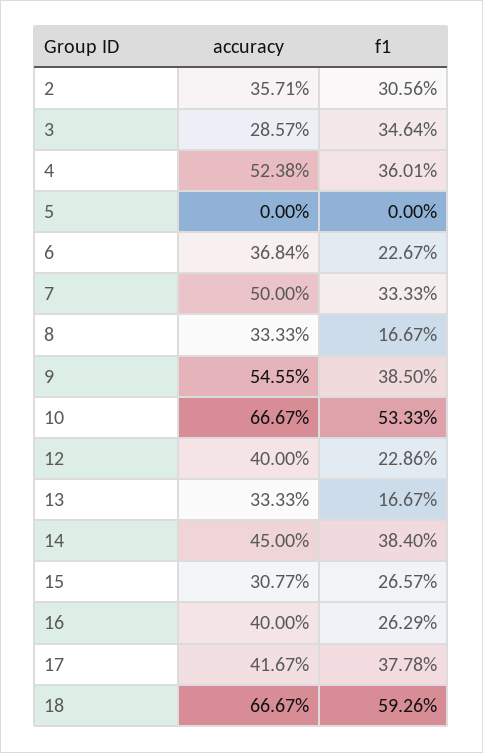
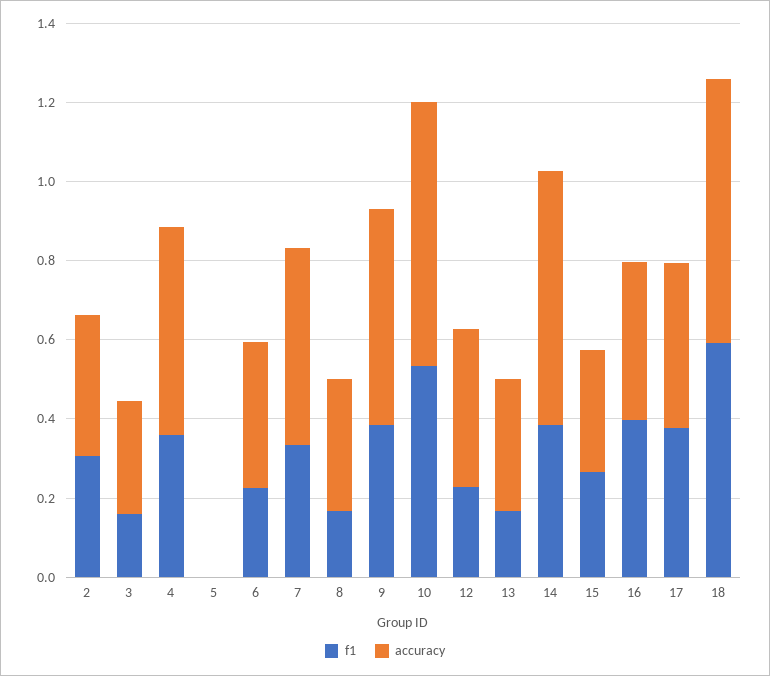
  {
    "accuracy": {
      "2": 0.3571,
      "3": 0.2857,
      "4": 0.5238,
      "5": 0,
      "6": 0.3684,
      "7": 0.5,
      "8": 0.3333,
      "9": 0.5455,
      "10": 0.6667,
      "12": 0.4,
      "13": 0.3333,
-     "14": 0.45,
+     "14": 0.65,
      "15": 0.3077,
      "16": 0.4,
      "17": 0.4167,
      "18": 0.6667
    },
    "f1": {
      "2": 0.3056,
-     "3": 0.3464,
+     "3": 0.15,
      "4": 0.3601,
      "5": 0,
      "6": 0.2267,
      "7": 0.3333,
      "8": 0.1667,
      "9": 0.385,
      "10": 0.5333,
      "12": 0.2286,
      "13": 0.1667,
      "14": 0.384,
      "15": 0.2657,
-     "16": 0.2629,
+     "16": 0.4,
      "17": 0.3778,
      "18": 0.5926
    }
  }

